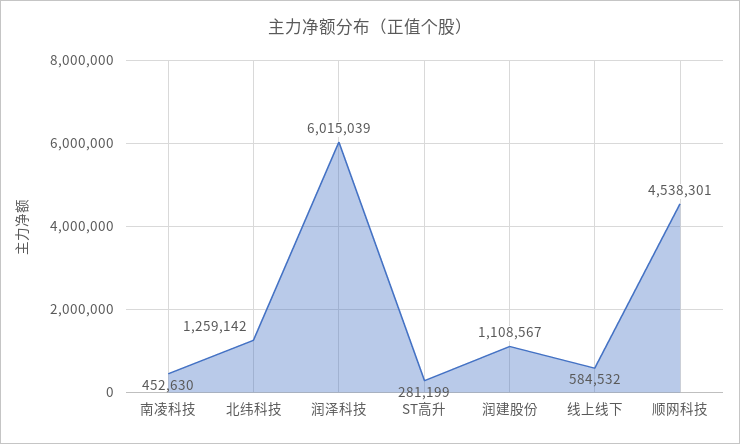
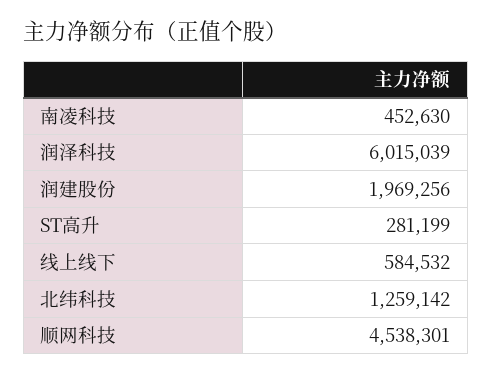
  {
    "南凌科技": 452630,
    "北纬科技": 1259142,
    "润泽科技": 6015039,
    "ST高升": 281199,
-   "润建股份": 1108567,
+   "润建股份": 1969256,
    "线上线下": 584532,
    "顺网科技": 4538301
  }

